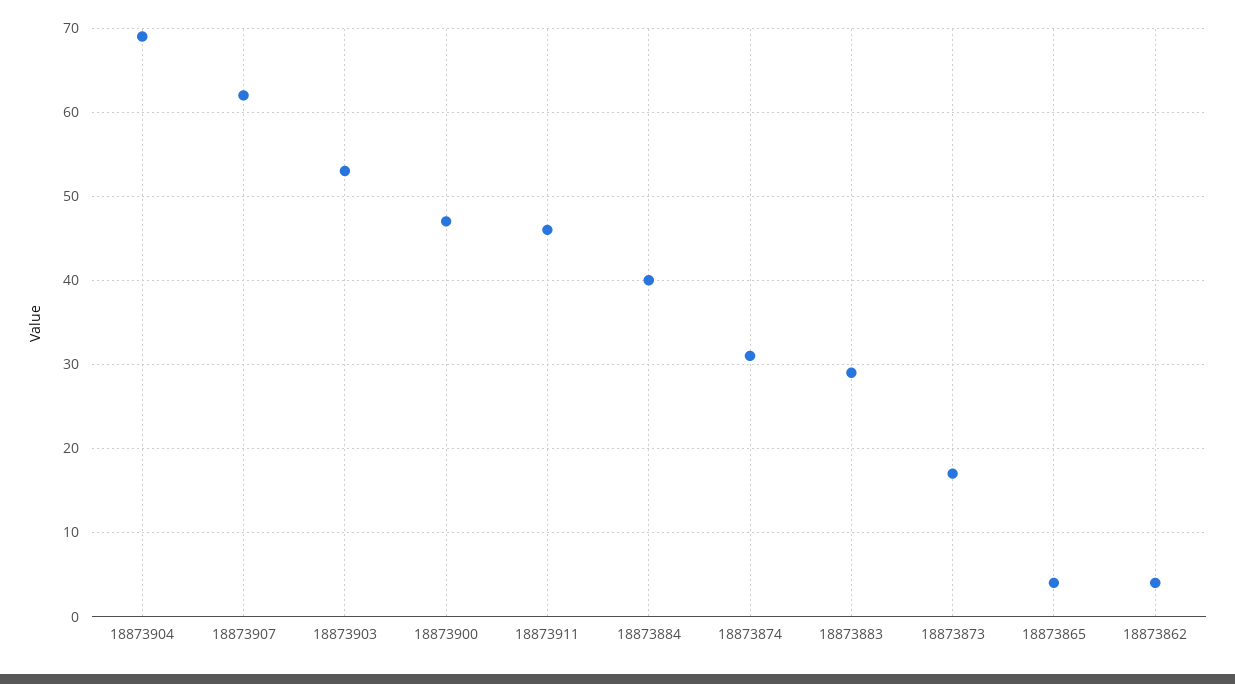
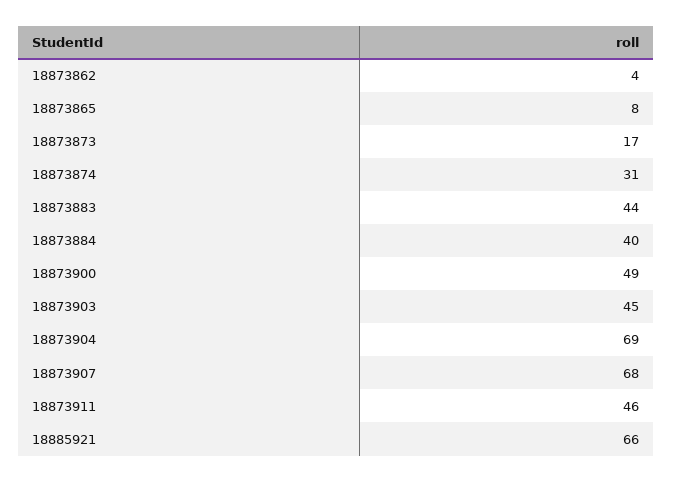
  {
    "18873904": 69,
-   "18873907": 62,
+   "18873907": 68,
-   "18873903": 53,
+   "18873903": 45,
-   "18873900": 47,
+   "18873900": 49,
    "18873911": 46,
    "18873884": 40,
    "18873874": 31,
-   "18873883": 29,
+   "18873883": 44,
    "18873873": 17,
-   "18873865": 4,
+   "18873865": 8,
-   "18873862": 4
+   "18873862": 4,
+   "18885921": 66
  }

